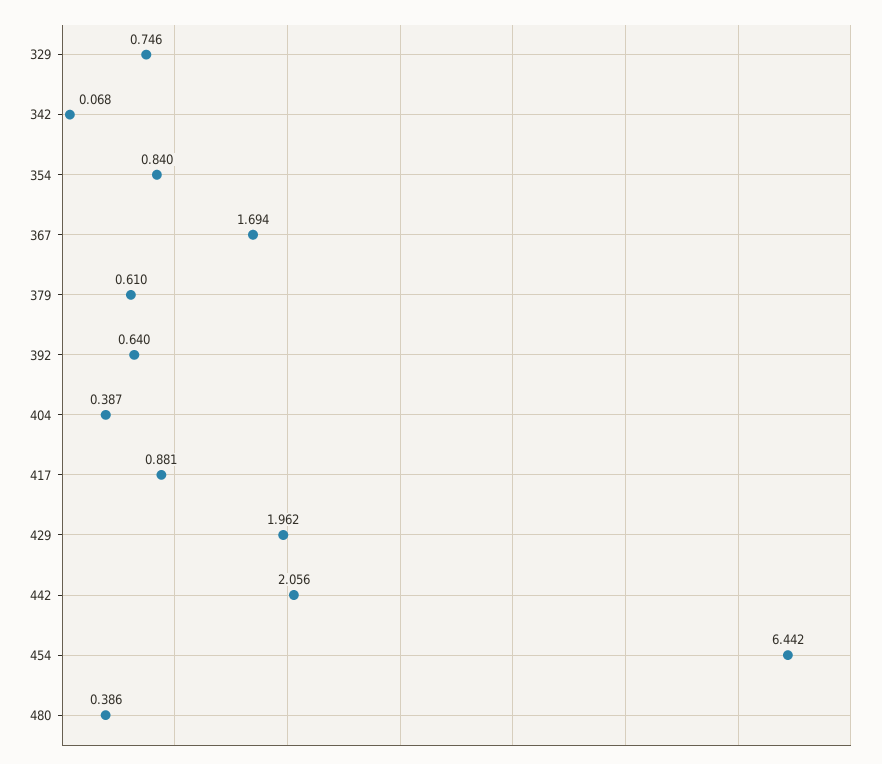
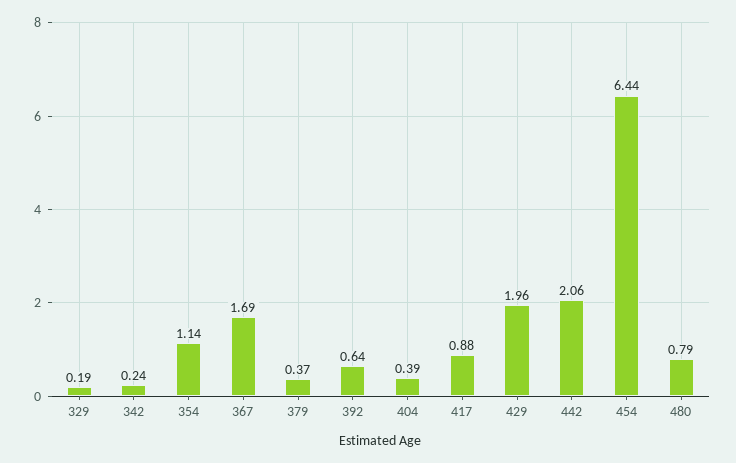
  {
-   "329": 0.746,
+   "329": 0.19,
-   "342": 0.068,
+   "342": 0.24,
-   "354": 0.84,
+   "354": 1.14,
    "367": 1.694,
-   "379": 0.61,
+   "379": 0.37,
    "392": 0.64,
    "404": 0.387,
    "417": 0.881,
    "429": 1.962,
    "442": 2.056,
    "454": 6.442,
-   "480": 0.386
+   "480": 0.79
  }

